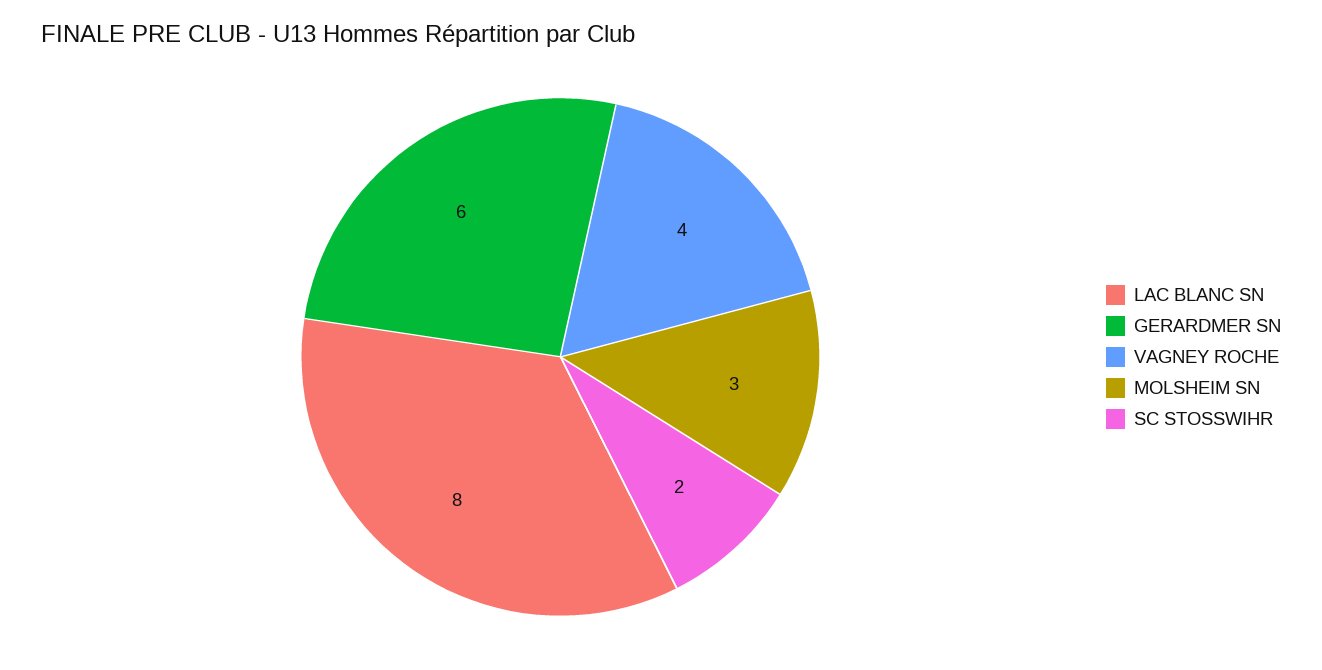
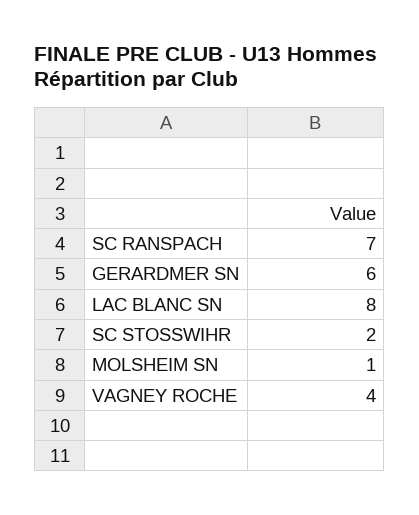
  {
    "LAC BLANC SN": 8,
    "GERARDMER SN": 6,
    "VAGNEY ROCHE": 4,
-   "MOLSHEIM SN": 3,
+   "MOLSHEIM SN": 1,
-   "SC STOSSWIHR": 2
+   "SC STOSSWIHR": 2,
+   "SC RANSPACH": 7
  }

